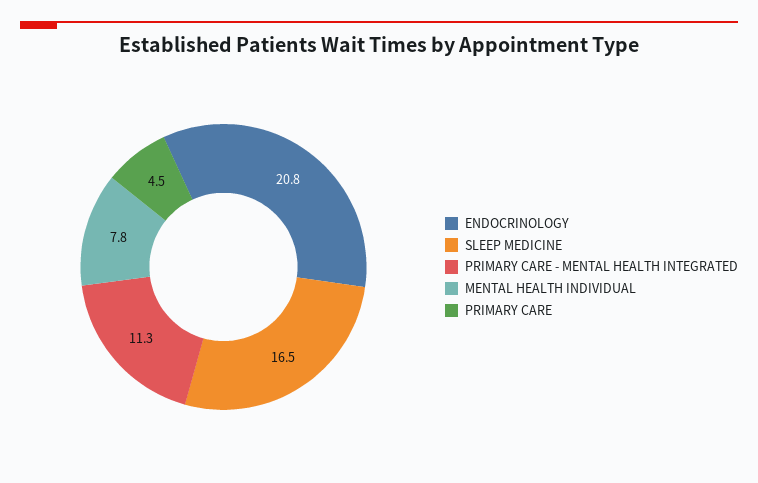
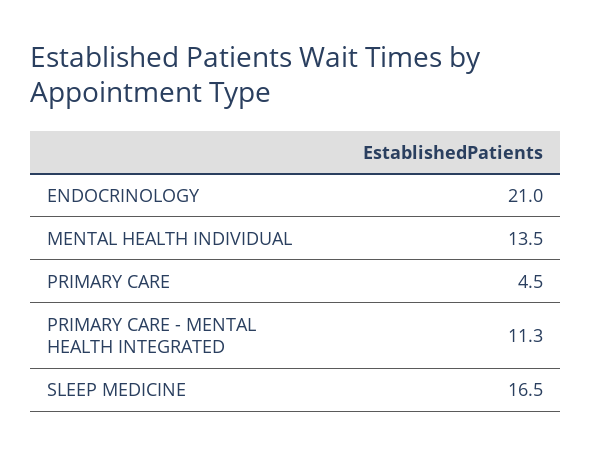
  {
-   "ENDOCRINOLOGY": 20.8,
+   "ENDOCRINOLOGY": 21,
    "SLEEP MEDICINE": 16.5,
    "PRIMARY CARE - MENTAL HEALTH INTEGRATED": 11.3,
-   "MENTAL HEALTH INDIVIDUAL": 7.8,
+   "MENTAL HEALTH INDIVIDUAL": 13.5,
    "PRIMARY CARE": 4.5
  }

